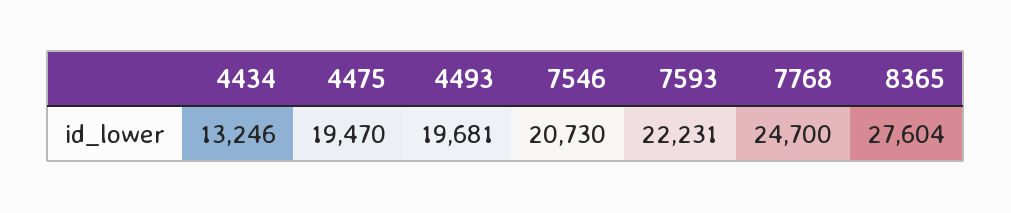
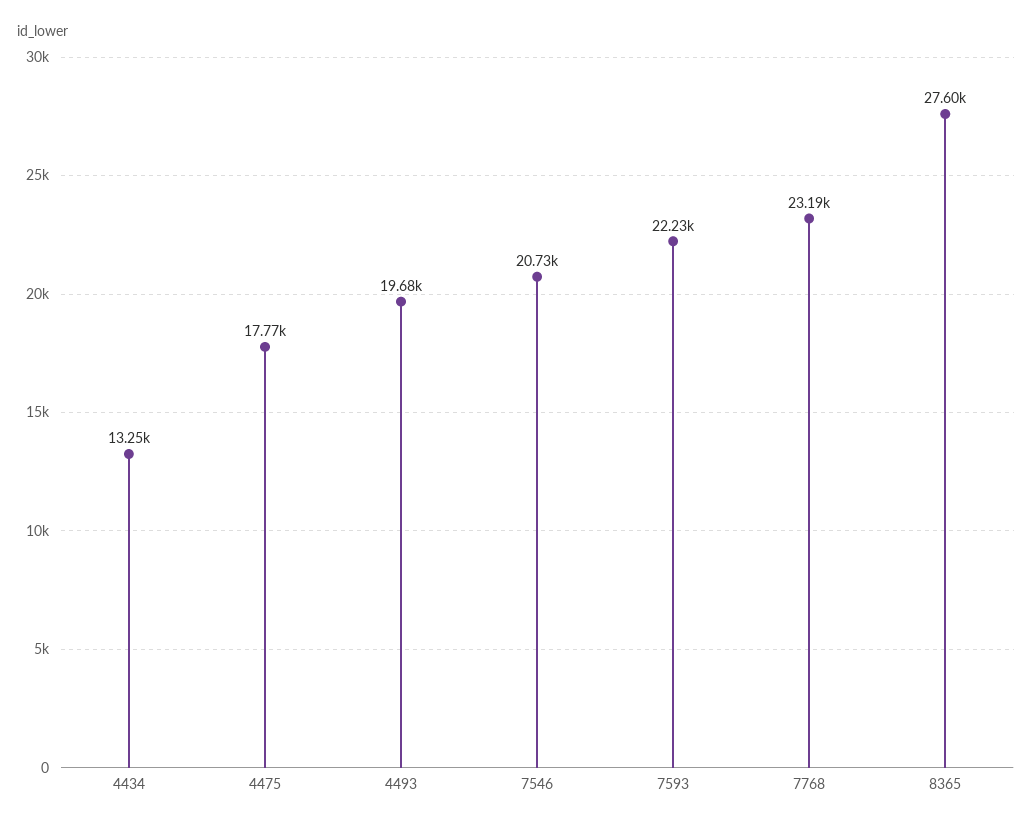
  {
    "4434": 13246,
-   "4475": 19470,
+   "4475": 17770,
    "4493": 19681,
    "7546": 20730,
    "7593": 22231,
-   "7768": 24700,
+   "7768": 23190,
    "8365": 27604
  }

